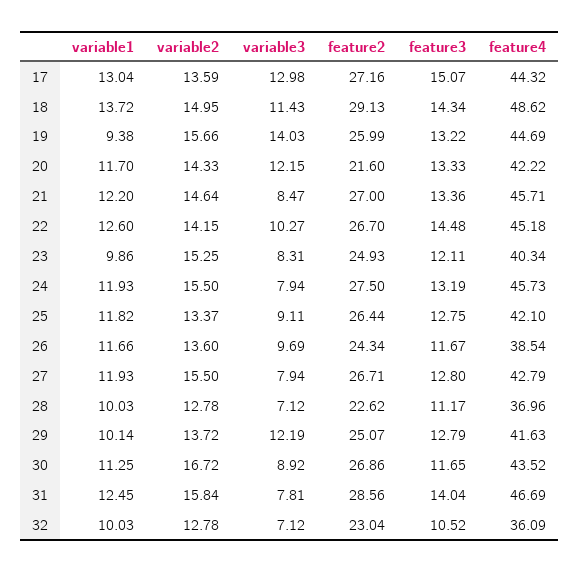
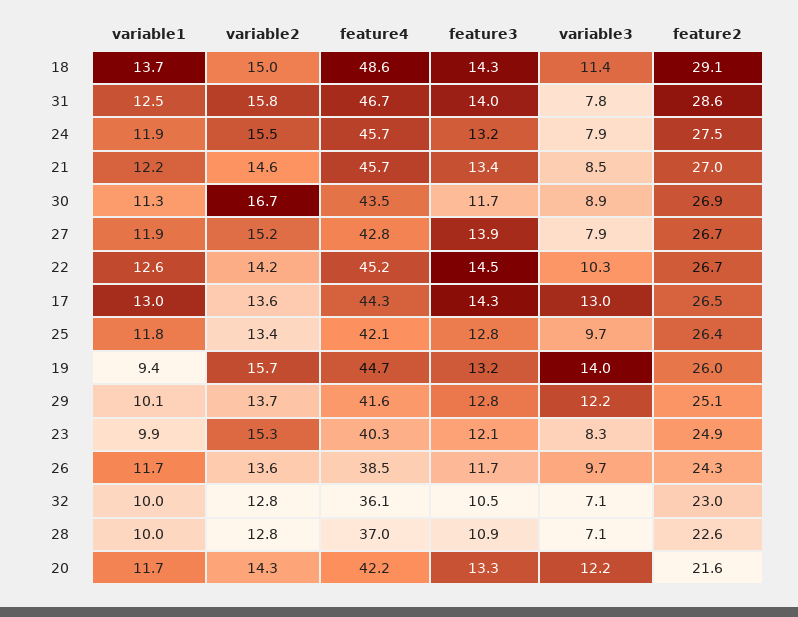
  {
    "variable1": {
      "17": 13.04,
      "18": 13.72,
      "19": 9.38,
      "20": 11.7,
      "21": 12.2,
      "22": 12.6,
      "23": 9.86,
      "24": 11.93,
      "25": 11.82,
      "26": 11.66,
      "27": 11.93,
      "28": 10.03,
      "29": 10.14,
      "30": 11.25,
      "31": 12.45,
      "32": 10.03
    },
    "variable2": {
      "17": 13.59,
      "18": 14.95,
      "19": 15.66,
      "20": 14.33,
      "21": 14.64,
      "22": 14.15,
      "23": 15.25,
      "24": 15.5,
      "25": 13.37,
      "26": 13.6,
-     "27": 15.5,
+     "27": 15.2,
      "28": 12.78,
      "29": 13.72,
      "30": 16.72,
      "31": 15.84,
      "32": 12.78
    },
    "variable3": {
      "17": 12.98,
      "18": 11.43,
      "19": 14.03,
      "20": 12.15,
      "21": 8.47,
      "22": 10.27,
      "23": 8.31,
      "24": 7.94,
-     "25": 9.11,
+     "25": 9.7,
      "26": 9.69,
      "27": 7.94,
      "28": 7.12,
      "29": 12.19,
      "30": 8.92,
      "31": 7.81,
      "32": 7.12
    },
    "feature2": {
-     "17": 27.16,
+     "17": 26.5,
      "18": 29.13,
      "19": 25.99,
      "20": 21.6,
      "21": 27,
      "22": 26.7,
      "23": 24.93,
      "24": 27.5,
      "25": 26.44,
      "26": 24.34,
      "27": 26.71,
      "28": 22.62,
      "29": 25.07,
      "30": 26.86,
      "31": 28.56,
      "32": 23.04
    },
    "feature3": {
-     "17": 15.07,
+     "17": 14.3,
      "18": 14.34,
      "19": 13.22,
      "20": 13.33,
      "21": 13.36,
      "22": 14.48,
      "23": 12.11,
      "24": 13.19,
      "25": 12.75,
      "26": 11.67,
-     "27": 12.8,
+     "27": 13.9,
-     "28": 11.17,
+     "28": 10.9,
      "29": 12.79,
      "30": 11.65,
      "31": 14.04,
      "32": 10.52
    },
    "feature4": {
      "17": 44.32,
      "18": 48.62,
      "19": 44.69,
      "20": 42.22,
      "21": 45.71,
      "22": 45.18,
      "23": 40.34,
      "24": 45.73,
      "25": 42.1,
      "26": 38.54,
      "27": 42.79,
      "28": 36.96,
      "29": 41.63,
      "30": 43.52,
      "31": 46.69,
      "32": 36.09
    }
  }

